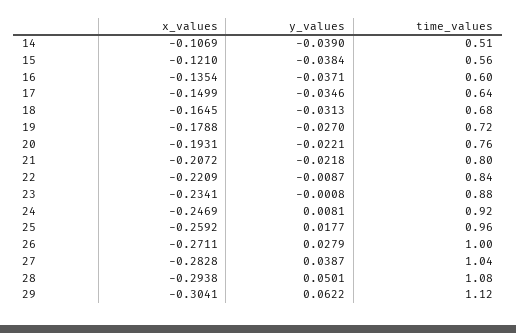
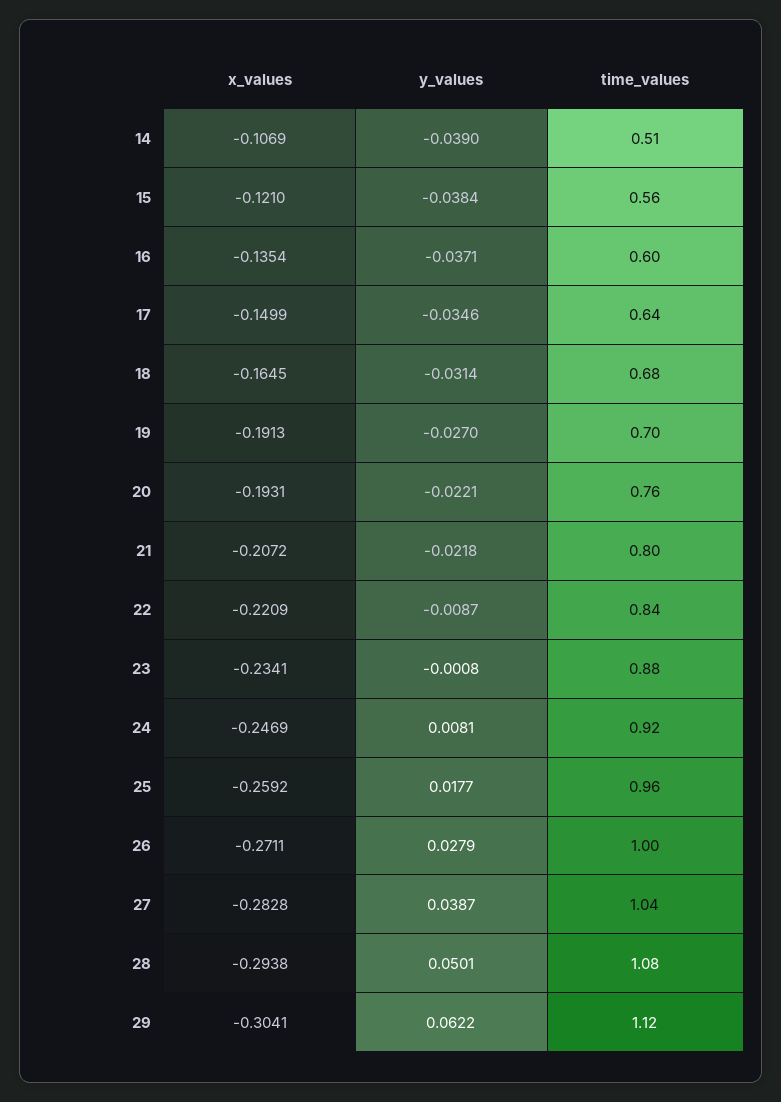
  {
    "x_values": {
      "14": -0.1069,
      "15": -0.121,
      "16": -0.1354,
      "17": -0.1499,
      "18": -0.1645,
-     "19": -0.1788,
+     "19": -0.1913,
      "20": -0.1931,
      "21": -0.2072,
      "22": -0.2209,
      "23": -0.2341,
      "24": -0.2469,
      "25": -0.2592,
      "26": -0.2711,
      "27": -0.2828,
      "28": -0.2938,
      "29": -0.3041
    },
    "y_values": {
      "14": -0.039,
      "15": -0.0384,
      "16": -0.0371,
      "17": -0.0346,
-     "18": -0.0313,
+     "18": -0.0314,
      "19": -0.027,
      "20": -0.0221,
      "21": -0.0218,
      "22": -0.0087,
      "23": -0.0008,
      "24": 0.0081,
      "25": 0.0177,
      "26": 0.0279,
      "27": 0.0387,
      "28": 0.0501,
      "29": 0.0622
    },
    "time_values": {
      "14": 0.51,
      "15": 0.56,
      "16": 0.6,
      "17": 0.64,
      "18": 0.68,
-     "19": 0.72,
+     "19": 0.7,
      "20": 0.76,
      "21": 0.8,
      "22": 0.84,
      "23": 0.88,
      "24": 0.92,
      "25": 0.96,
      "26": 1,
      "27": 1.04,
      "28": 1.08,
      "29": 1.12
    }
  }

